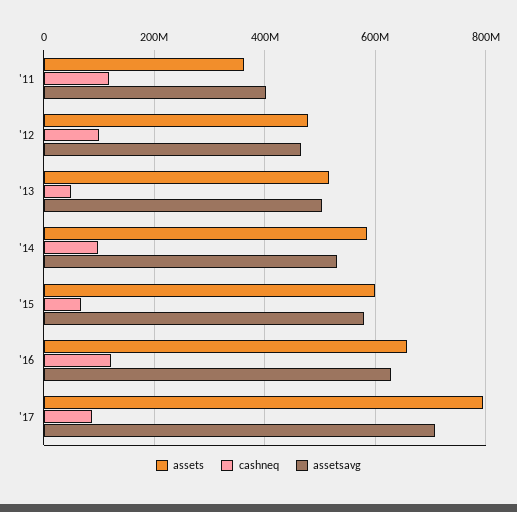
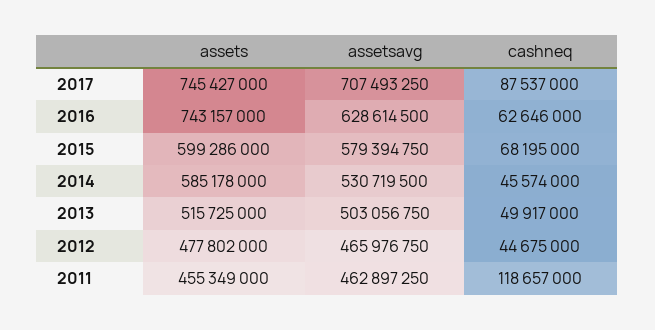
  {
    "assets": {
-     "'11": 360000000,
+     "'11": 455349000,
      "'12": 477802000,
      "'13": 515725000,
      "'14": 585178000,
      "'15": 599286000,
-     "'16": 660000000,
+     "'16": 743157000,
-     "'17": 800000000
+     "'17": 745427000
    },
    "cashneq": {
      "'11": 118657000,
-     "'12": 100000000,
+     "'12": 44675000,
      "'13": 49917000,
-     "'14": 100000000,
+     "'14": 45574000,
      "'15": 68195000,
-     "'16": 120000000,
+     "'16": 62646000,
      "'17": 87537000
    },
    "assetsavg": {
-     "'11": 400000000,
+     "'11": 462897250,
      "'12": 465976750,
      "'13": 503056750,
      "'14": 530719500,
      "'15": 579394750,
      "'16": 628614500,
      "'17": 707493250
    }
  }

